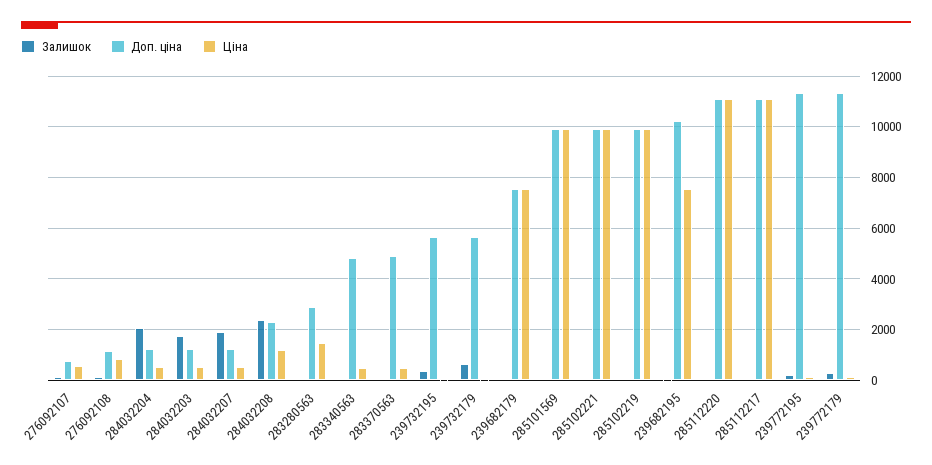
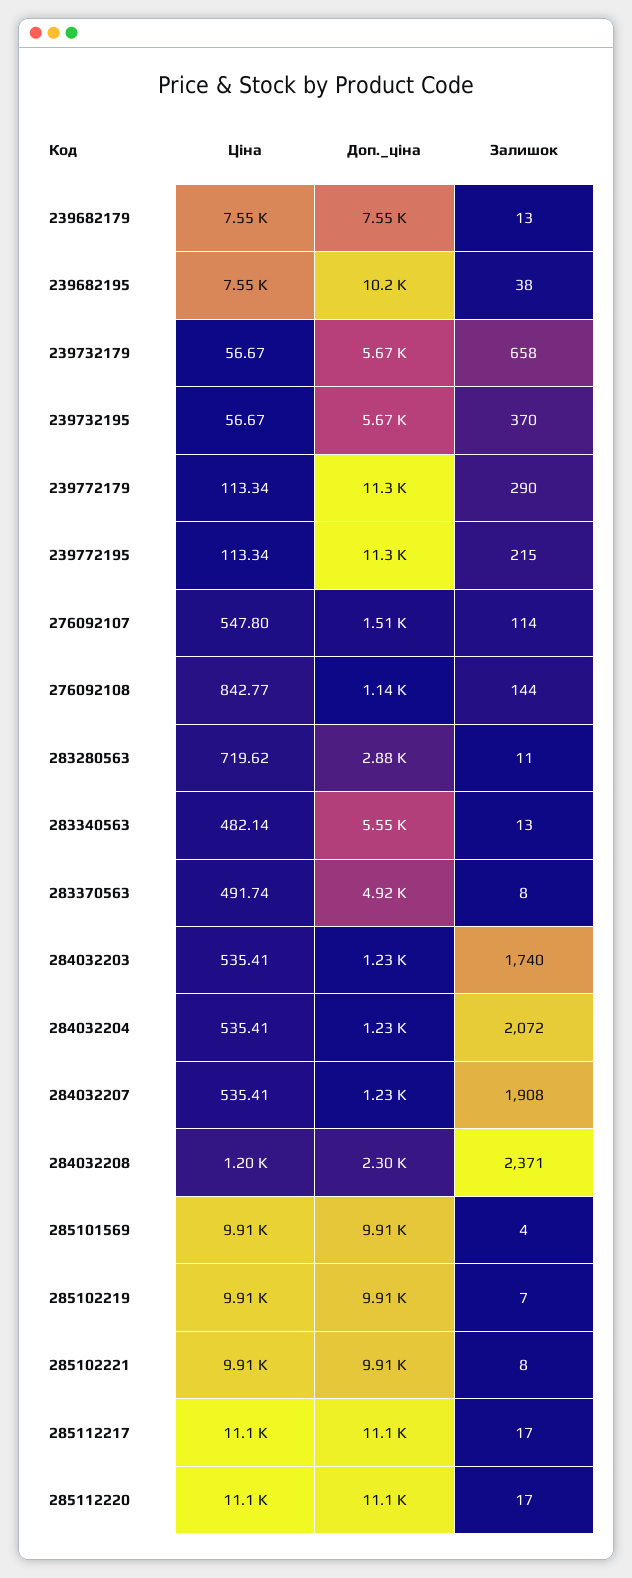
  {
    "Залишок": {
      "276092107": 114,
      "276092108": 144,
      "284032204": 2072,
      "284032203": 1740,
      "284032207": 1908,
      "284032208": 2371,
      "283280563": 11,
      "283340563": 13,
      "283370563": 8,
      "239732195": 370,
      "239732179": 658,
      "239682179": 13,
      "285101569": 4,
      "285102221": 8,
      "285102219": 7,
      "239682195": 38,
      "285112220": 17,
      "285112217": 17,
      "239772195": 215,
      "239772179": 290
    },
    "Доп. ціна": {
-     "276092107": 750,
+     "276092107": 1510,
      "276092108": 1140,
      "284032204": 1230,
      "284032203": 1230,
      "284032207": 1230,
      "284032208": 2300,
      "283280563": 2880,
-     "283340563": 4750,
+     "283340563": 5550,
      "283370563": 4920,
      "239732195": 5670,
      "239732179": 5670,
      "239682179": 7550,
      "285101569": 9910,
      "285102221": 9910,
      "285102219": 9910,
      "239682195": 10200,
      "285112220": 11100,
      "285112217": 11100,
      "239772195": 11300,
      "239772179": 11300
    },
    "Ціна": {
      "276092107": 547.8,
      "276092108": 842.77,
      "284032204": 535.41,
      "284032203": 535.41,
      "284032207": 535.41,
      "284032208": 1200,
-     "283280563": 1500,
+     "283280563": 719.62,
      "283340563": 482.14,
      "283370563": 491.74,
      "239732195": 56.67,
      "239732179": 56.67,
      "239682179": 7550,
      "285101569": 9910,
      "285102221": 9910,
      "285102219": 9910,
      "239682195": 7550,
      "285112220": 11100,
      "285112217": 11100,
      "239772195": 113.34,
      "239772179": 113.34
    }
  }

